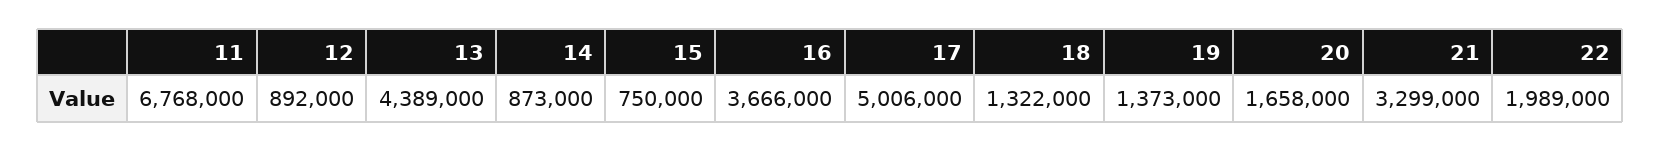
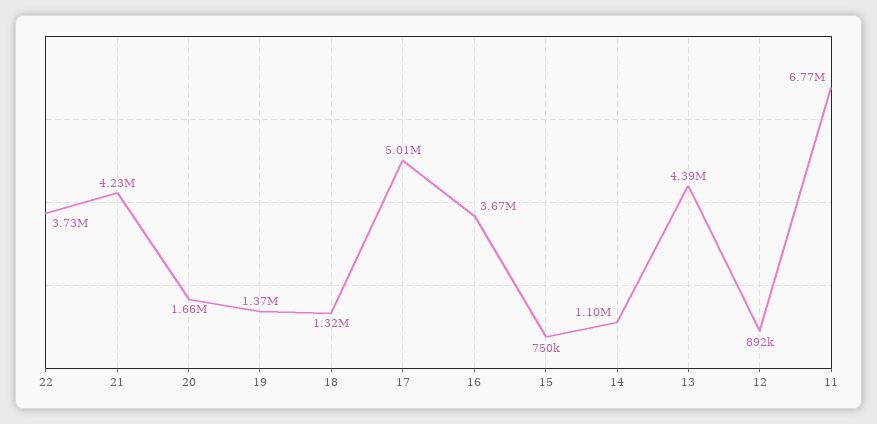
  {
    "11": 6768000,
    "12": 892000,
    "13": 4389000,
-   "14": 873000,
+   "14": 1100000,
    "15": 750000,
    "16": 3666000,
    "17": 5006000,
    "18": 1322000,
    "19": 1373000,
    "20": 1658000,
-   "21": 3299000,
+   "21": 4230000,
-   "22": 1989000
+   "22": 3730000
  }

